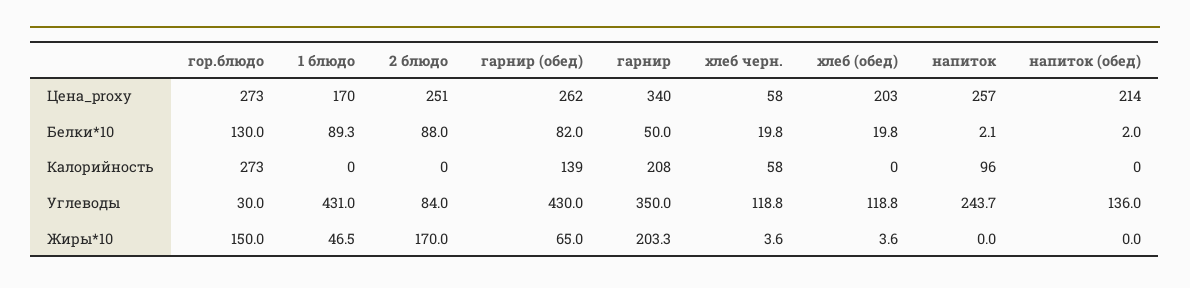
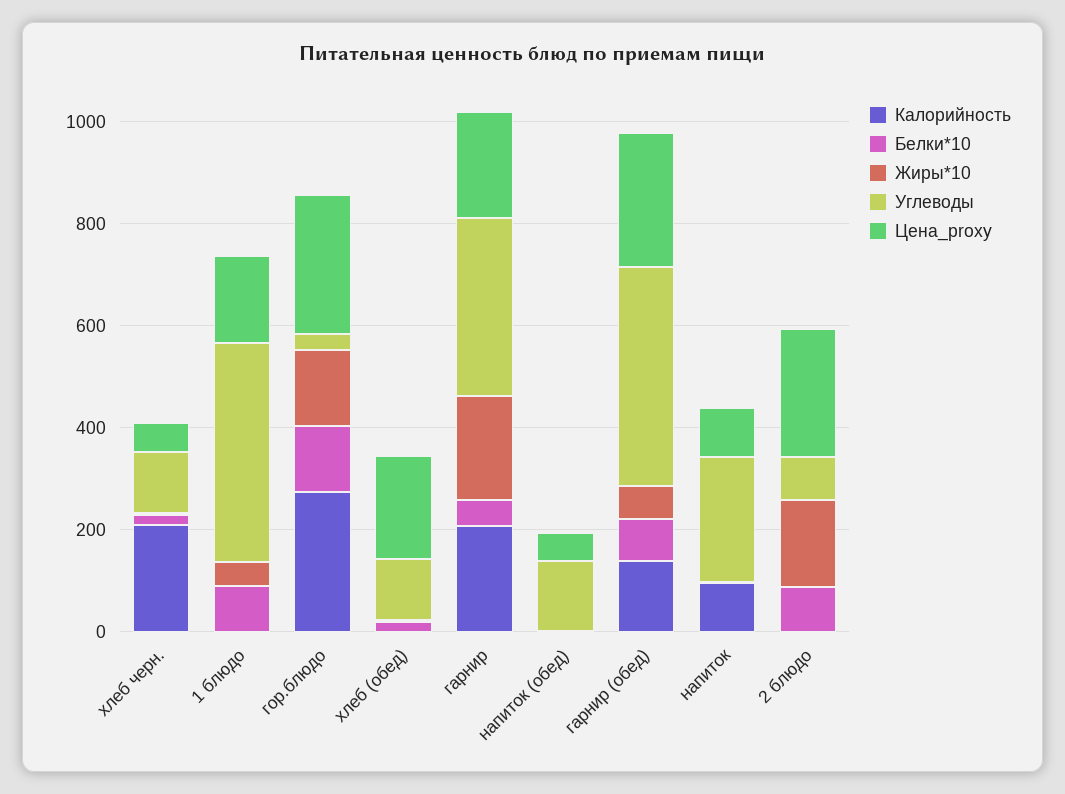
  {
    "Цена_proxy": {
      "гор.блюдо": 273,
      "1 блюдо": 170,
      "2 блюдо": 251,
      "гарнир (обед)": 262,
-     "гарнир": 340,
+     "гарнир": 200,
      "хлеб черн.": 58,
      "хлеб (обед)": 203,
-     "напиток": 257,
+     "напиток": 100,
-     "напиток (обед)": 214
+     "напиток (обед)": 50
    },
    "Белки*10": {
      "гор.блюдо": 130,
      "1 блюдо": 89.3,
      "2 блюдо": 88,
      "гарнир (обед)": 82,
      "гарнир": 50,
      "хлеб черн.": 19.8,
      "хлеб (обед)": 19.8,
      "напиток": 2.1,
      "напиток (обед)": 2
    },
    "Калорийность": {
      "гор.блюдо": 273,
      "1 блюдо": 0,
      "2 блюдо": 0,
      "гарнир (обед)": 139,
      "гарнир": 208,
-     "хлеб черн.": 58,
+     "хлеб черн.": 200,
      "хлеб (обед)": 0,
      "напиток": 96,
      "напиток (обед)": 0
    },
    "Углеводы": {
      "гор.блюдо": 30,
      "1 блюдо": 431,
      "2 блюдо": 84,
      "гарнир (обед)": 430,
      "гарнир": 350,
      "хлеб черн.": 118.8,
      "хлеб (обед)": 118.8,
      "напиток": 243.7,
      "напиток (обед)": 136
    },
    "Жиры*10": {
      "гор.блюдо": 150,
      "1 блюдо": 46.5,
      "2 блюдо": 170,
      "гарнир (обед)": 65,
      "гарнир": 203.3,
      "хлеб черн.": 3.6,
      "хлеб (обед)": 3.6,
      "напиток": 0,
      "напиток (обед)": 0
    }
  }

